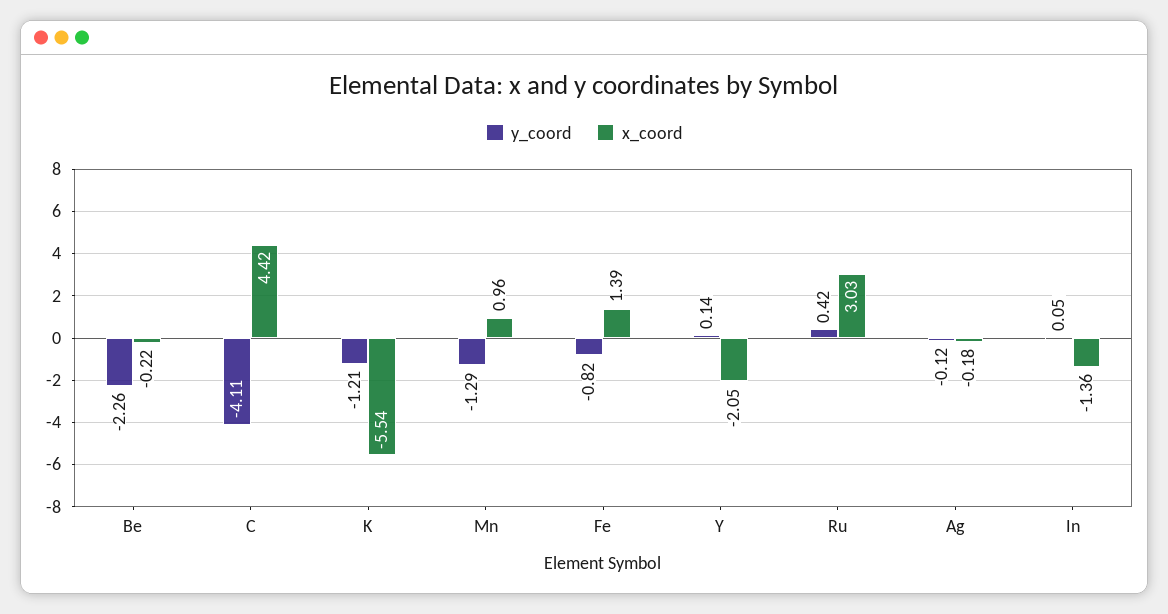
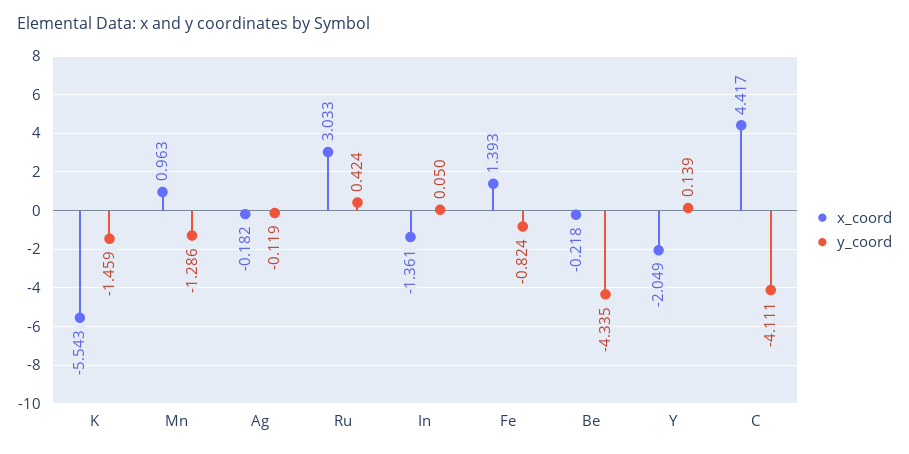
  {
    "y_coord": {
-     "Be": -2.26,
+     "Be": -4.335,
      "C": -4.111,
-     "K": -1.21,
+     "K": -1.459,
      "Mn": -1.286,
      "Fe": -0.824,
      "Y": 0.139,
      "Ru": 0.424,
      "Ag": -0.119,
      "In": 0.05
    },
    "x_coord": {
      "Be": -0.218,
      "C": 4.417,
      "K": -5.543,
      "Mn": 0.963,
      "Fe": 1.393,
      "Y": -2.049,
      "Ru": 3.033,
      "Ag": -0.182,
      "In": -1.361
    }
  }

